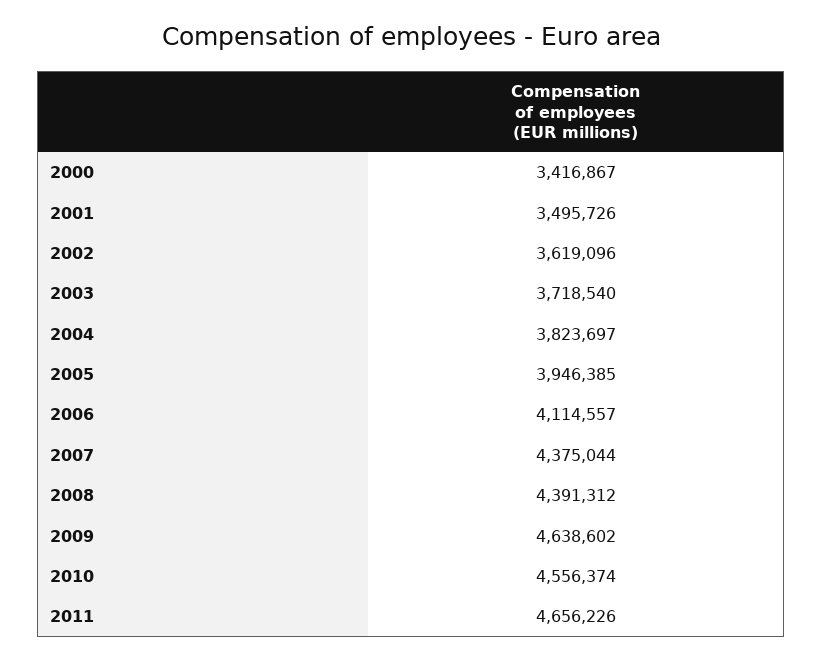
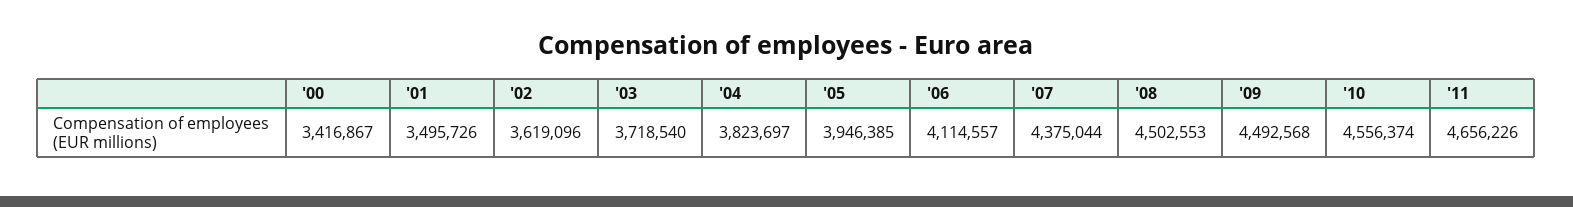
  {
    "2000": 3416867,
    "2001": 3495726,
    "2002": 3619096,
    "2003": 3718540,
    "2004": 3823697,
    "2005": 3946385,
    "2006": 4114557,
    "2007": 4375044,
-   "2008": 4391312,
+   "2008": 4502553,
-   "2009": 4638602,
+   "2009": 4492568,
    "2010": 4556374,
    "2011": 4656226
  }

